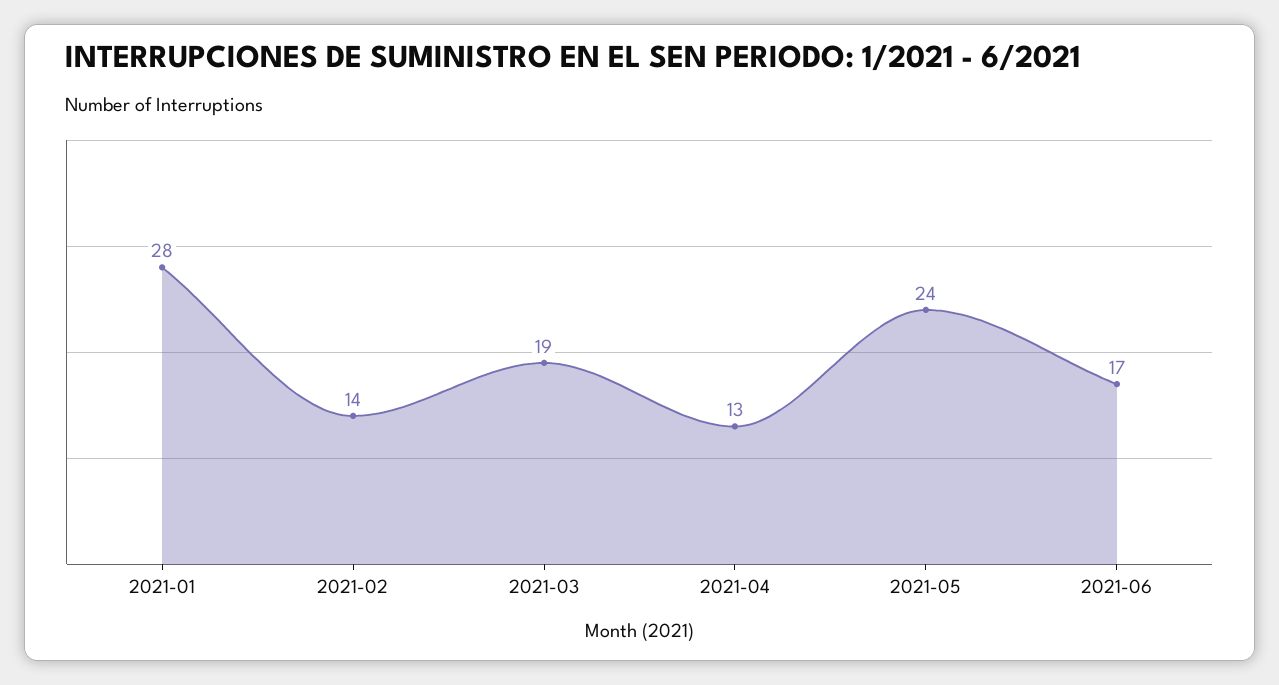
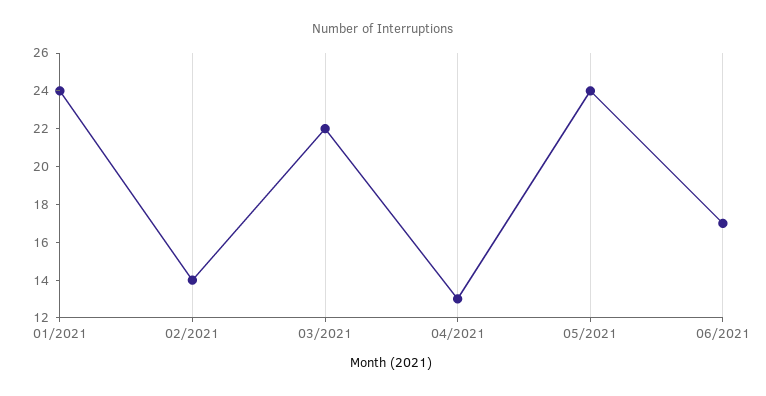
  {
-   "2021-01": 28,
+   "2021-01": 24,
    "2021-02": 14,
-   "2021-03": 19,
+   "2021-03": 22,
    "2021-04": 13,
    "2021-05": 24,
    "2021-06": 17
  }

